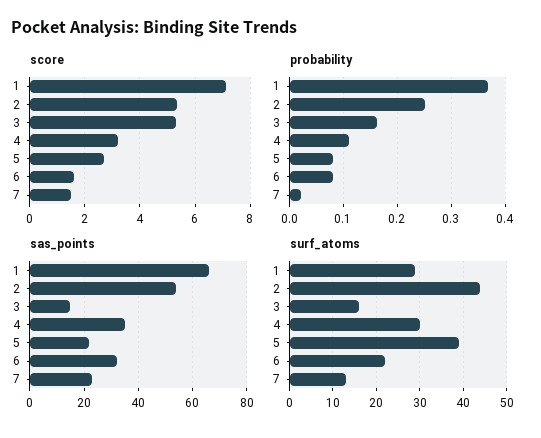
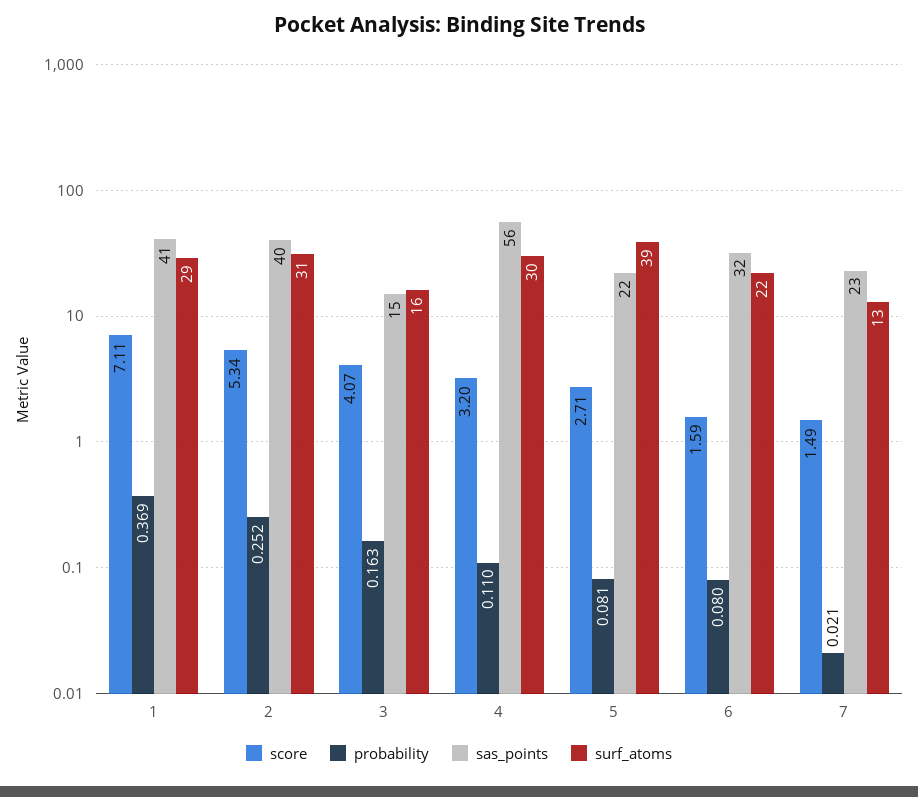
  {
    "score": {
      "1": 7.11,
      "2": 5.34,
-     "3": 5.25,
+     "3": 4.07,
      "4": 3.2,
      "5": 2.71,
      "6": 1.59,
      "7": 1.49
    },
    "probability": {
      "1": 0.369,
      "2": 0.252,
      "3": 0.163,
      "4": 0.11,
      "5": 0.081,
      "6": 0.08,
      "7": 0.021
    },
    "sas_points": {
-     "1": 65,
+     "1": 41,
-     "2": 55,
+     "2": 40,
      "3": 15,
-     "4": 35,
+     "4": 56,
      "5": 22,
      "6": 32,
      "7": 23
    },
    "surf_atoms": {
      "1": 29,
-     "2": 45,
+     "2": 31,
      "3": 16,
      "4": 30,
      "5": 39,
      "6": 22,
      "7": 13
    }
  }

